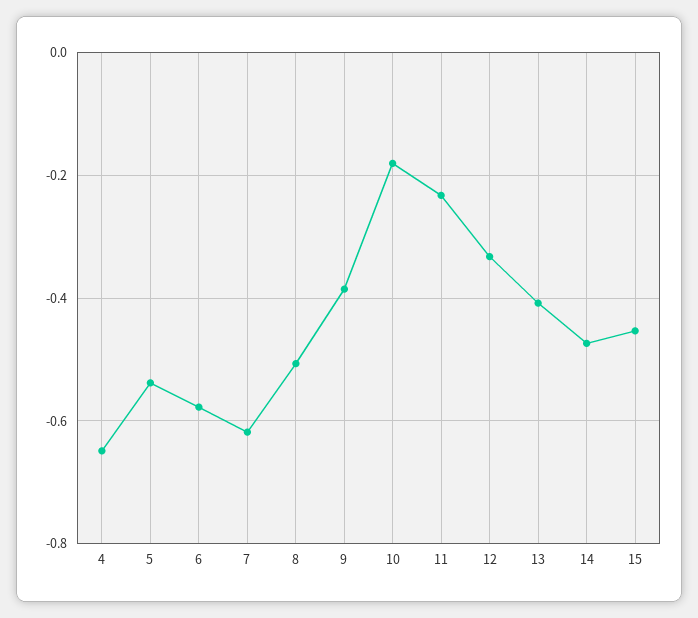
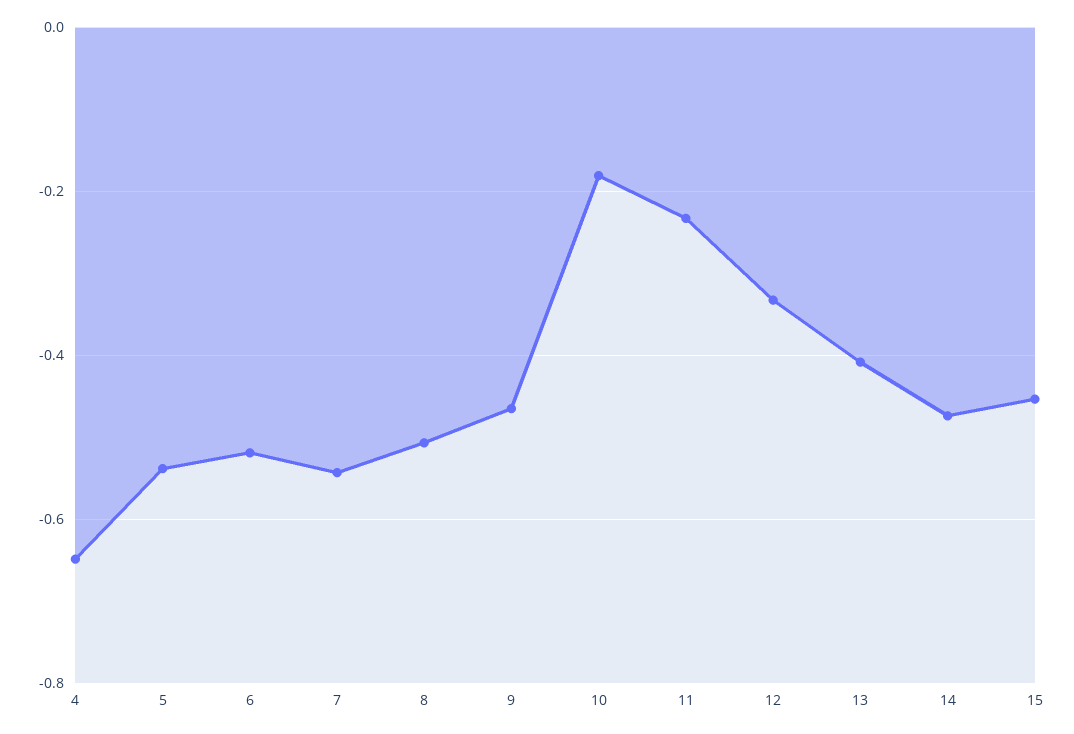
  {
    "4": -0.64,
    "5": -0.54,
-   "6": -0.58,
+   "6": -0.52,
-   "7": -0.62,
+   "7": -0.54,
    "8": -0.5,
-   "9": -0.38,
+   "9": -0.46,
    "10": -0.18,
    "11": -0.24,
    "12": -0.34,
    "13": -0.4,
    "14": -0.48,
    "15": -0.46
  }

